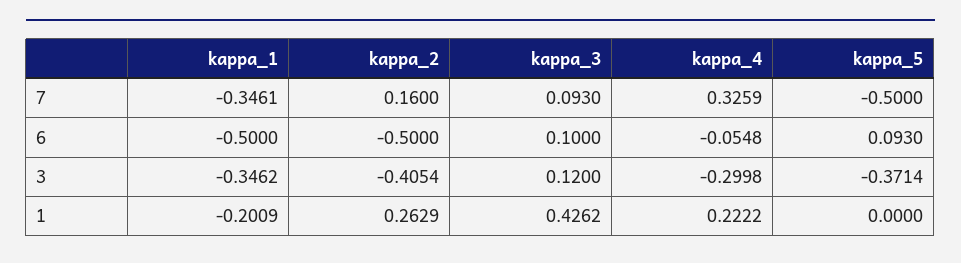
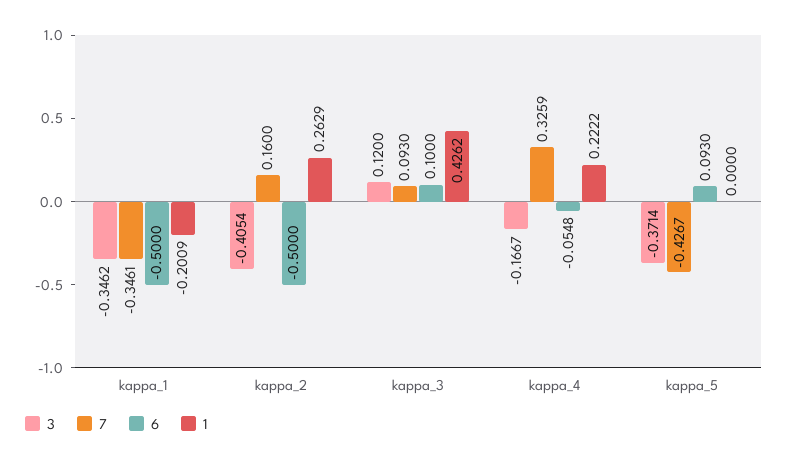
  {
    "7": {
      "kappa_1": -0.3461,
      "kappa_2": 0.16,
      "kappa_3": 0.093,
      "kappa_4": 0.3259,
-     "kappa_5": -0.5
+     "kappa_5": -0.4267
    },
    "6": {
      "kappa_1": -0.5,
      "kappa_2": -0.5,
      "kappa_3": 0.1,
      "kappa_4": -0.0548,
      "kappa_5": 0.093
    },
    "3": {
      "kappa_1": -0.3462,
      "kappa_2": -0.4054,
      "kappa_3": 0.12,
-     "kappa_4": -0.2998,
+     "kappa_4": -0.1667,
      "kappa_5": -0.3714
    },
    "1": {
      "kappa_1": -0.2009,
      "kappa_2": 0.2629,
      "kappa_3": 0.4262,
      "kappa_4": 0.2222,
      "kappa_5": 0
    }
  }

